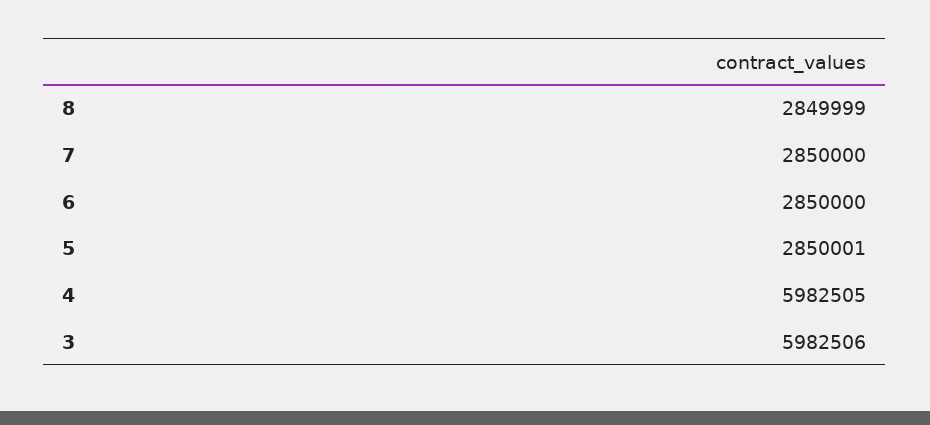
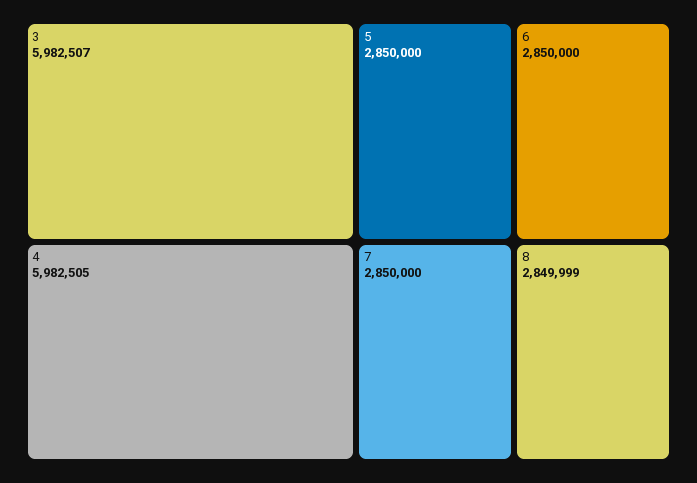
  {
    "8": 2849999,
    "7": 2850000,
    "6": 2850000,
-   "5": 2850001,
+   "5": 2850000,
    "4": 5982505,
-   "3": 5982506
+   "3": 5982507
  }

